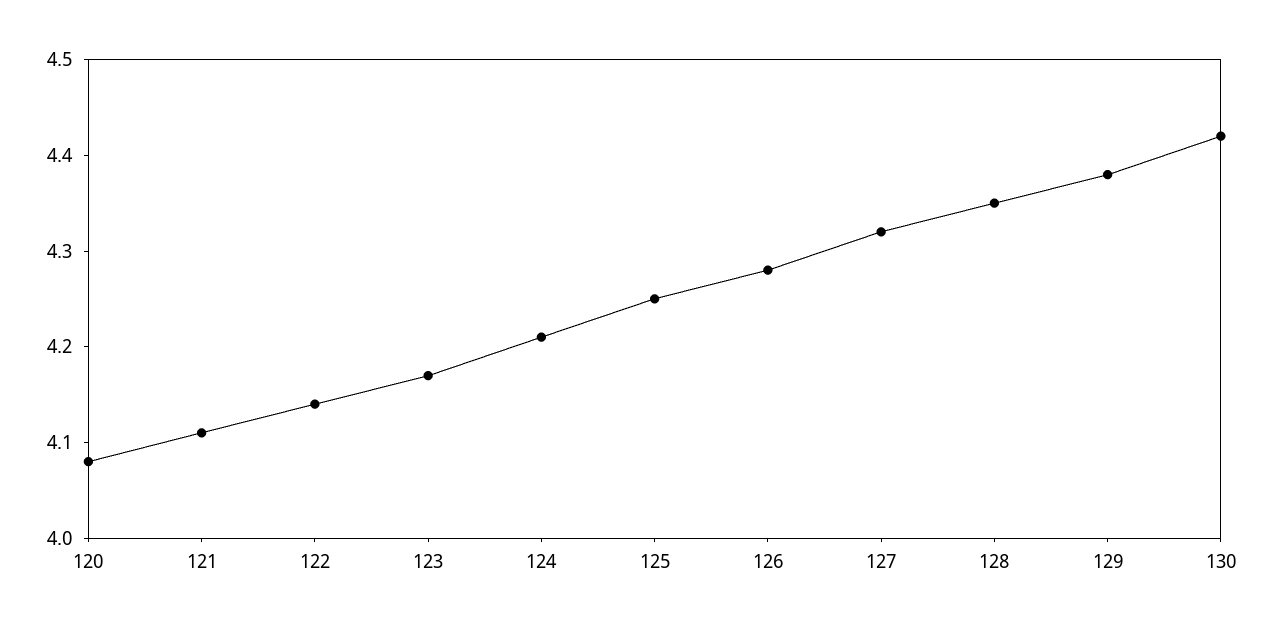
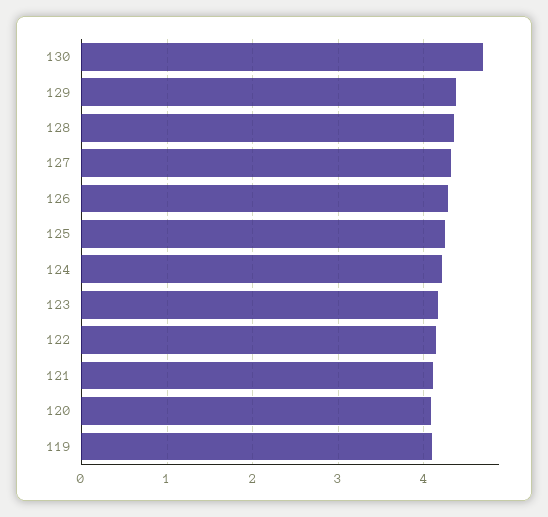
  {
    "120": 4.08,
    "121": 4.11,
    "122": 4.14,
    "123": 4.17,
    "124": 4.21,
    "125": 4.25,
    "126": 4.28,
    "127": 4.32,
    "128": 4.35,
    "129": 4.38,
-   "130": 4.42
+   "130": 4.7,
+   "119": 4.1
  }

